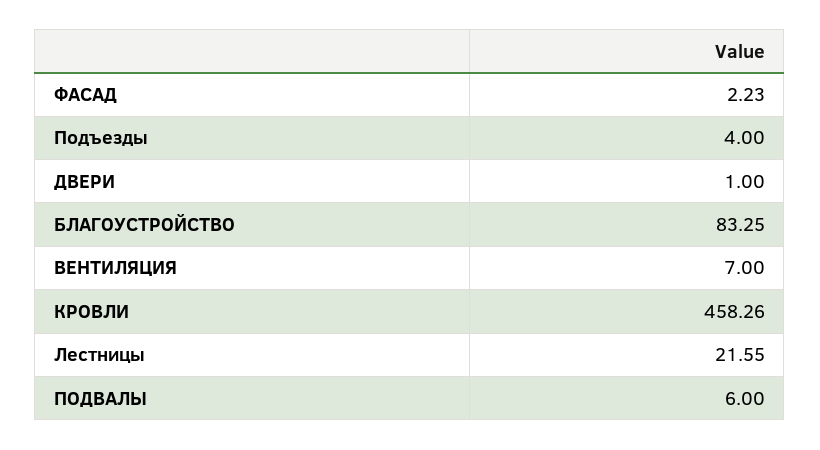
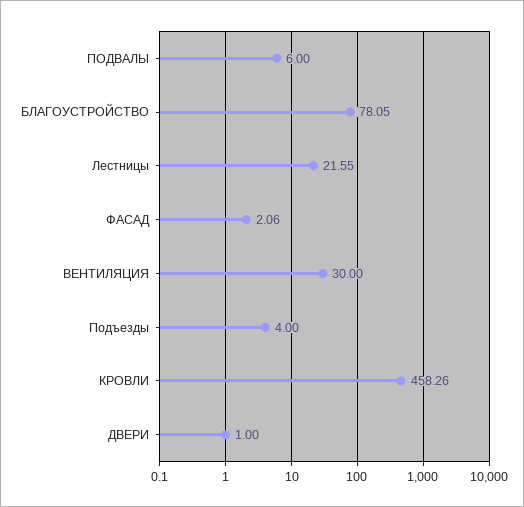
  {
-   "ФАСАД": 2.23,
+   "ФАСАД": 2.06,
    "Подъезды": 4,
    "ДВЕРИ": 1,
-   "БЛАГОУСТРОЙСТВО": 83.25,
+   "БЛАГОУСТРОЙСТВО": 78.05,
-   "ВЕНТИЛЯЦИЯ": 7,
+   "ВЕНТИЛЯЦИЯ": 30,
    "КРОВЛИ": 458.26,
    "Лестницы": 21.55,
    "ПОДВАЛЫ": 6
  }

